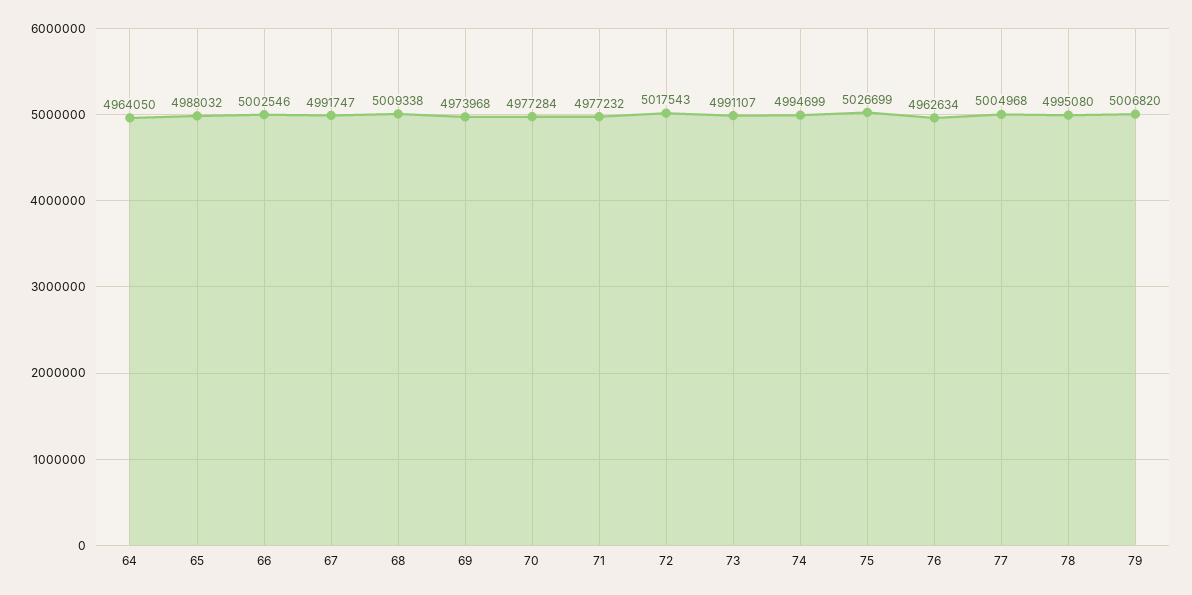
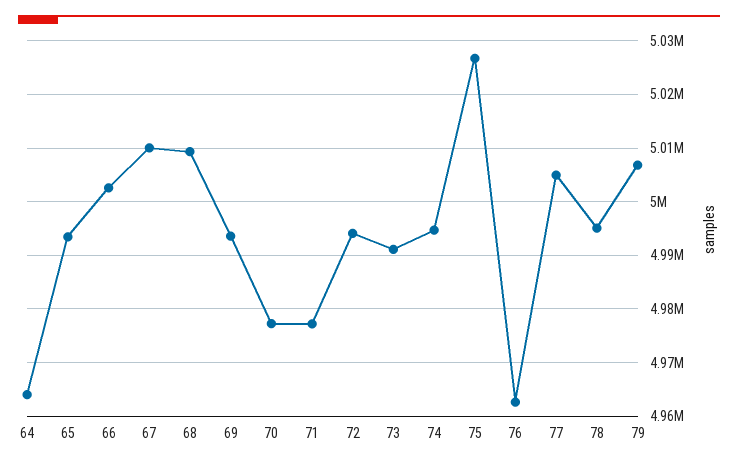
  {
    "64": 4964050,
-   "65": 4988032,
+   "65": 4994000,
    "66": 5002546,
-   "67": 4991747,
+   "67": 5010000,
    "68": 5009338,
-   "69": 4973968,
+   "69": 4994000,
    "70": 4977284,
    "71": 4977232,
-   "72": 5017543,
+   "72": 4994000,
    "73": 4991107,
    "74": 4994699,
    "75": 5026699,
    "76": 4962634,
    "77": 5004968,
    "78": 4995080,
    "79": 5006820
  }

